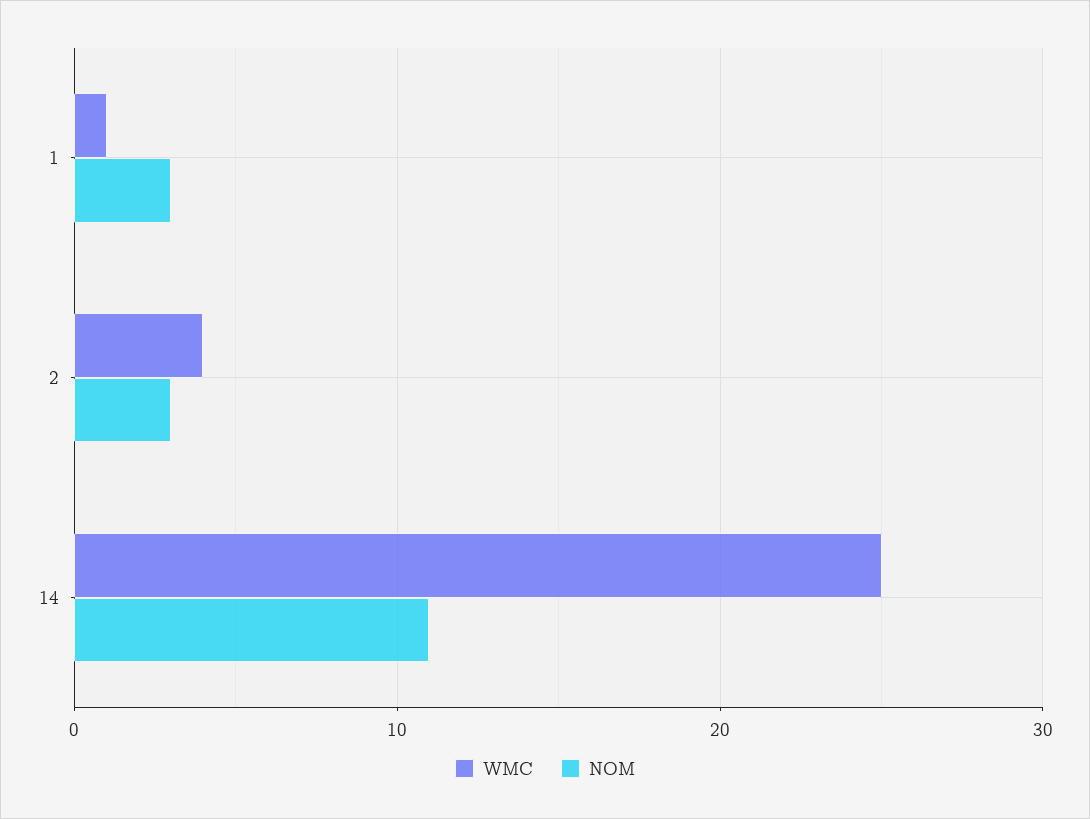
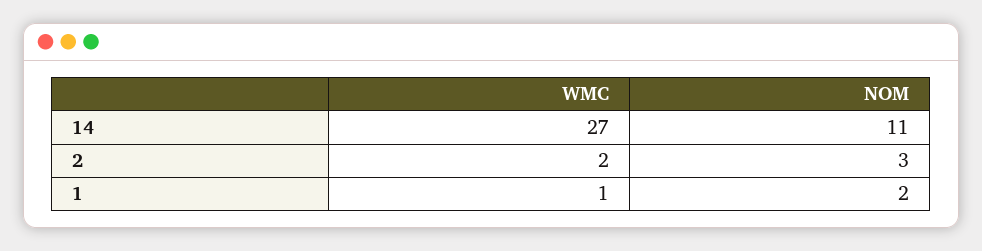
  {
    "WMC": {
      "1": 1,
-     "2": 4,
+     "2": 2,
-     "14": 25
+     "14": 27
    },
    "NOM": {
-     "1": 3,
+     "1": 2,
      "2": 3,
      "14": 11
    }
  }

